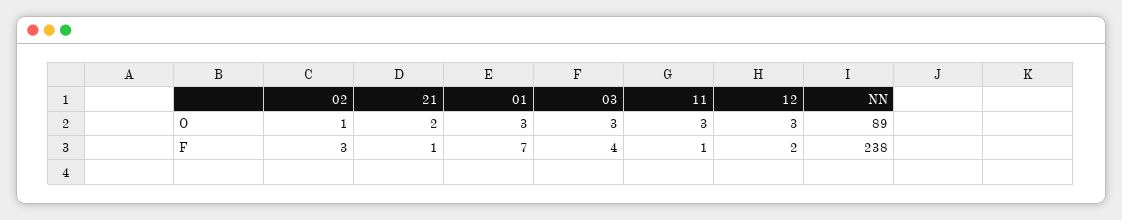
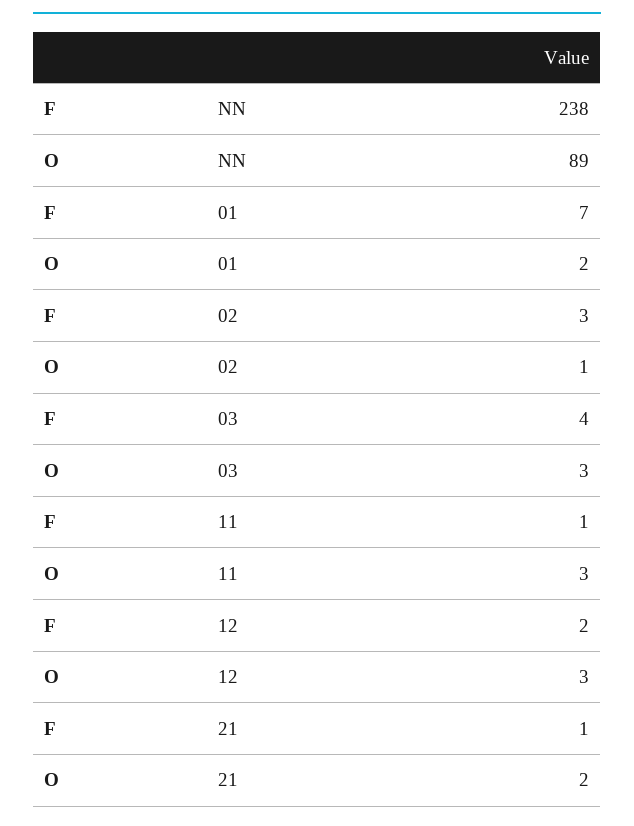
  {
    "02": {
      "O": 1,
      "F": 3
    },
    "21": {
      "O": 2,
      "F": 1
    },
    "01": {
-     "O": 3,
+     "O": 2,
      "F": 7
    },
    "03": {
      "O": 3,
      "F": 4
    },
    "11": {
      "O": 3,
      "F": 1
    },
    "12": {
      "O": 3,
      "F": 2
    },
    "NN": {
      "O": 89,
      "F": 238
    }
  }

